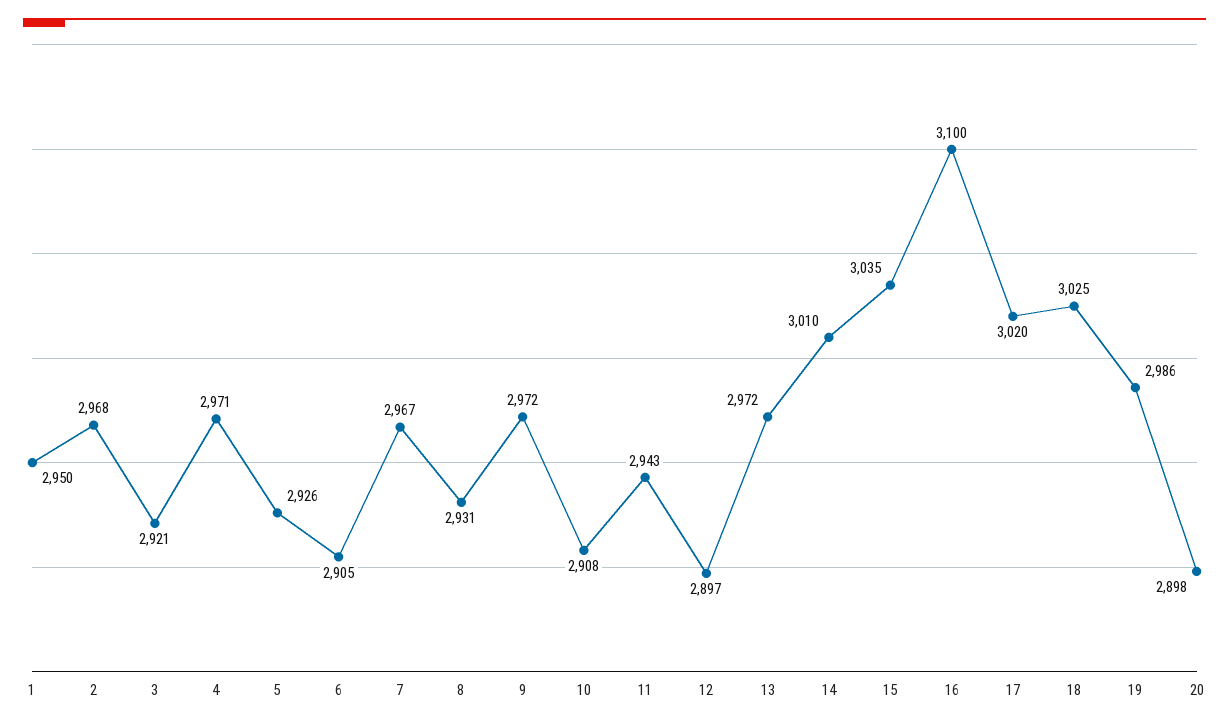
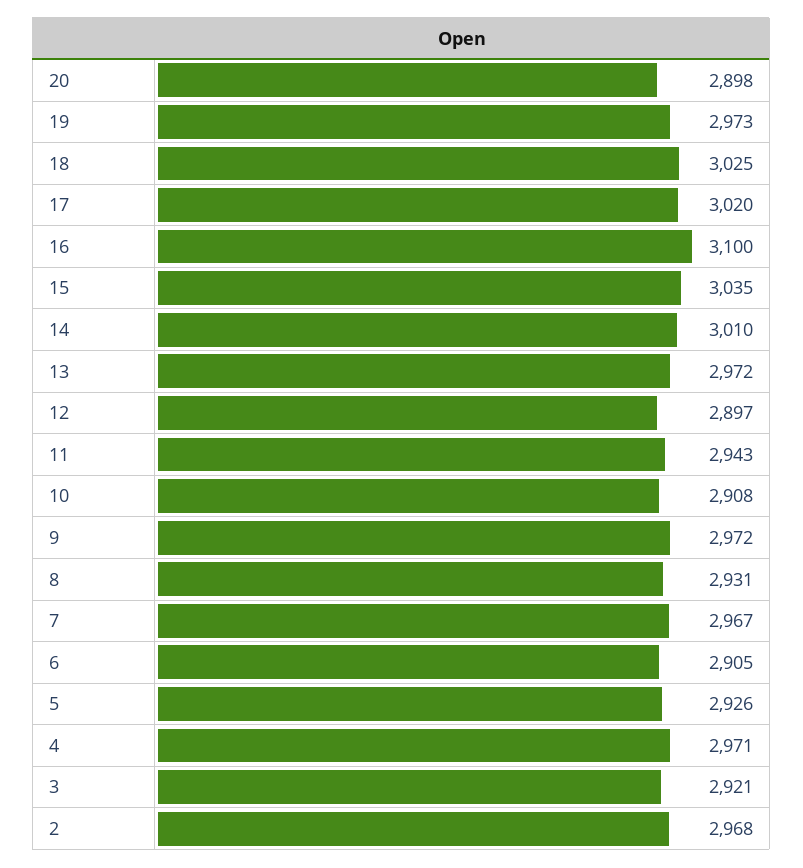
  {
-   "1": 2950,
    "2": 2968,
    "3": 2921,
    "4": 2971,
    "5": 2926,
    "6": 2905,
    "7": 2967,
    "8": 2931,
    "9": 2972,
    "10": 2908,
    "11": 2943,
    "12": 2897,
    "13": 2972,
    "14": 3010,
    "15": 3035,
    "16": 3100,
    "17": 3020,
    "18": 3025,
-   "19": 2986,
+   "19": 2973,
    "20": 2898
  }

